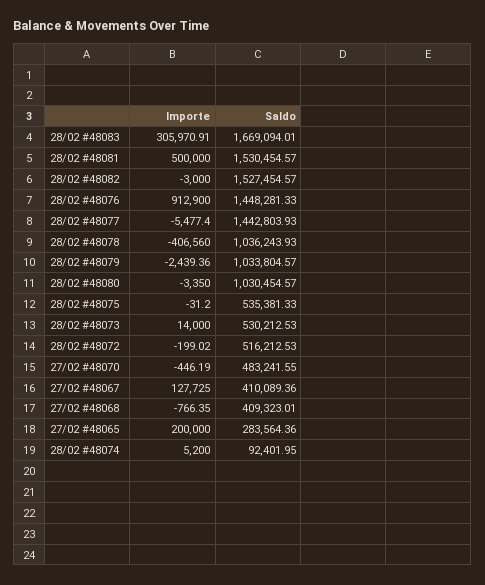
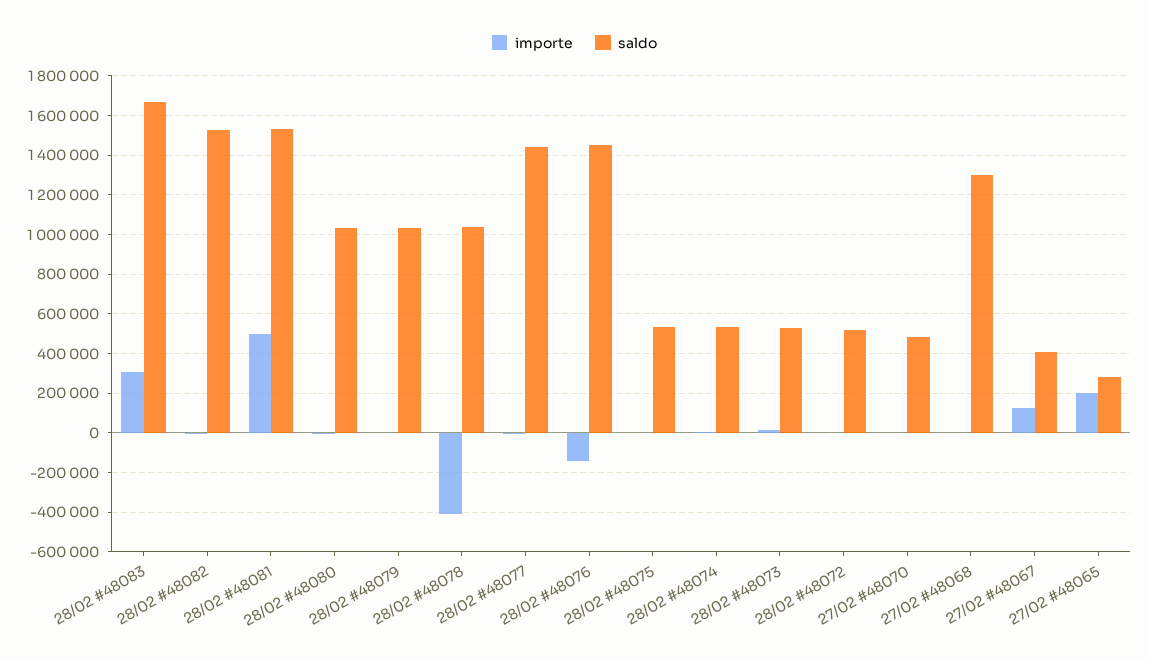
  {
    "Importe": {
      "28/02 #48083": 305970.91,
      "28/02 #48081": 500000,
      "28/02 #48082": -3000,
-     "28/02 #48076": 912900,
+     "28/02 #48076": -150000,
      "28/02 #48077": -5477.4,
      "28/02 #48078": -406560,
      "28/02 #48079": -2439.36,
      "28/02 #48080": -3350,
      "28/02 #48075": -31.2,
      "28/02 #48073": 14000,
      "28/02 #48072": -199.02,
      "27/02 #48070": -446.19,
      "27/02 #48067": 127725,
      "27/02 #48068": -766.35,
      "27/02 #48065": 200000,
      "28/02 #48074": 5200
    },
    "Saldo": {
      "28/02 #48083": 1669094.01,
      "28/02 #48081": 1530454.57,
      "28/02 #48082": 1527454.57,
      "28/02 #48076": 1448281.33,
      "28/02 #48077": 1442803.93,
      "28/02 #48078": 1036243.93,
      "28/02 #48079": 1033804.57,
      "28/02 #48080": 1030454.57,
      "28/02 #48075": 535381.33,
      "28/02 #48073": 530212.53,
      "28/02 #48072": 516212.53,
      "27/02 #48070": 483241.55,
      "27/02 #48067": 410089.36,
-     "27/02 #48068": 409323.01,
+     "27/02 #48068": 1300000,
      "27/02 #48065": 283564.36,
-     "28/02 #48074": 92401.95
+     "28/02 #48074": 550000
    }
  }

